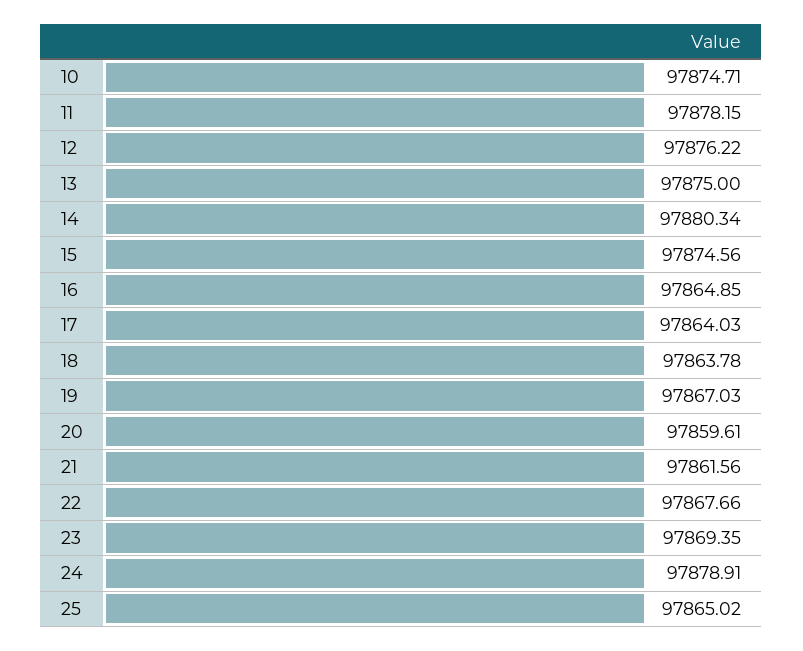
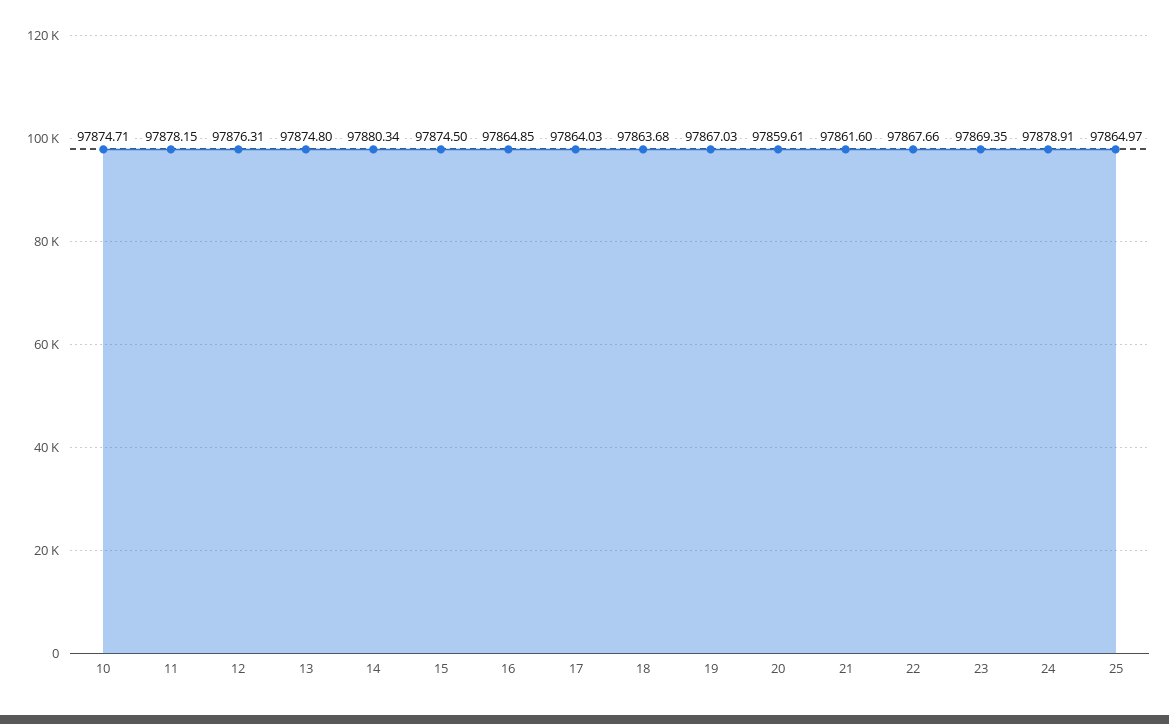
  {
    "10": 97874.71,
    "11": 97878.15,
-   "12": 97876.22,
+   "12": 97876.31,
-   "13": 97875,
+   "13": 97874.8,
    "14": 97880.34,
-   "15": 97874.56,
+   "15": 97874.5,
    "16": 97864.85,
    "17": 97864.03,
-   "18": 97863.78,
+   "18": 97863.68,
    "19": 97867.03,
    "20": 97859.61,
-   "21": 97861.56,
+   "21": 97861.6,
    "22": 97867.66,
    "23": 97869.35,
    "24": 97878.91,
-   "25": 97865.02
+   "25": 97864.97
  }

